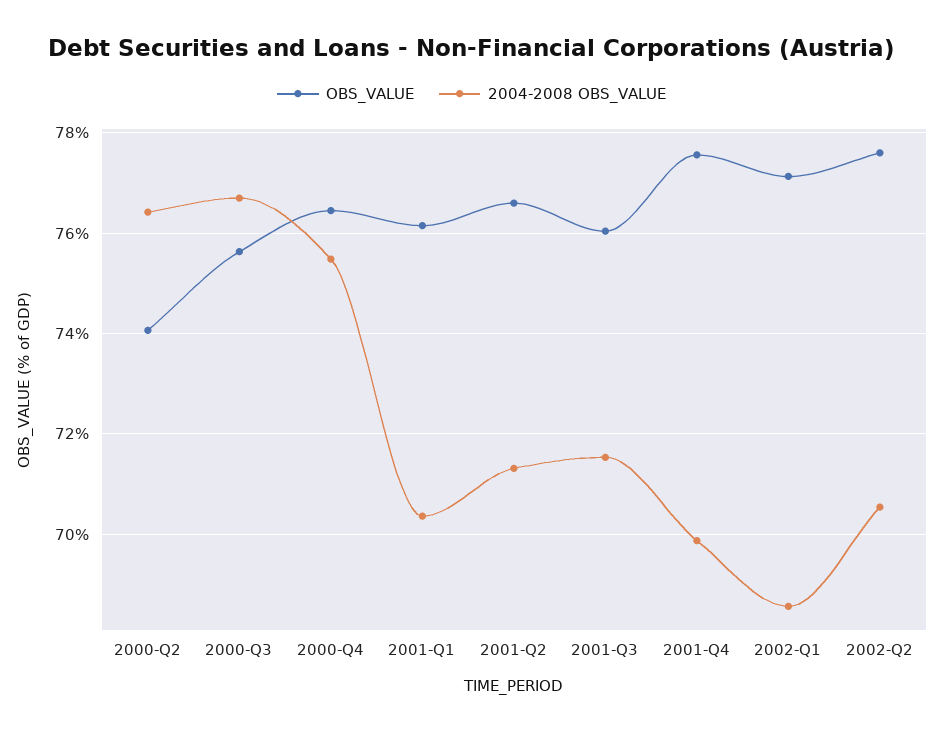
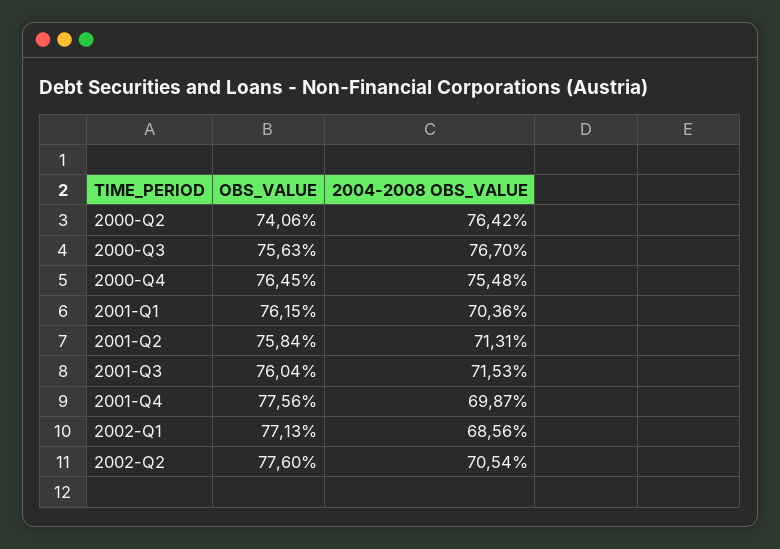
  {
    "OBS_VALUE": {
      "2000-Q2": 74.06,
      "2000-Q3": 75.63,
      "2000-Q4": 76.45,
      "2001-Q1": 76.15,
-     "2001-Q2": 76.6,
+     "2001-Q2": 75.84,
      "2001-Q3": 76.04,
      "2001-Q4": 77.56,
      "2002-Q1": 77.13,
      "2002-Q2": 77.6
    },
    "2004-2008 OBS_VALUE": {
      "2000-Q2": 76.42,
      "2000-Q3": 76.7,
      "2000-Q4": 75.48,
      "2001-Q1": 70.36,
      "2001-Q2": 71.31,
      "2001-Q3": 71.53,
      "2001-Q4": 69.87,
      "2002-Q1": 68.56,
      "2002-Q2": 70.54
    }
  }

